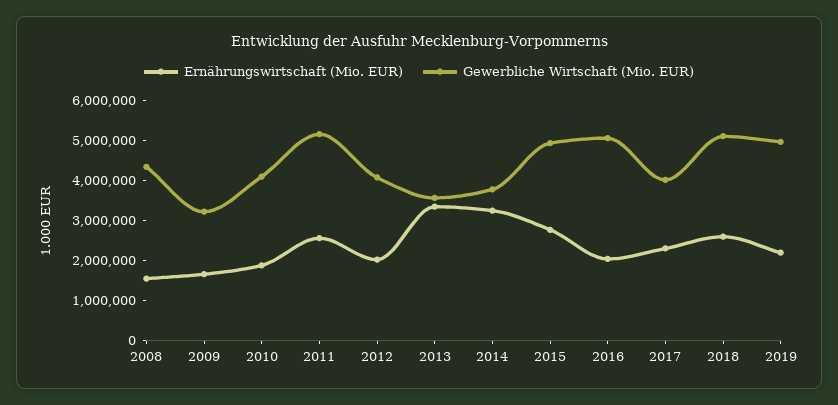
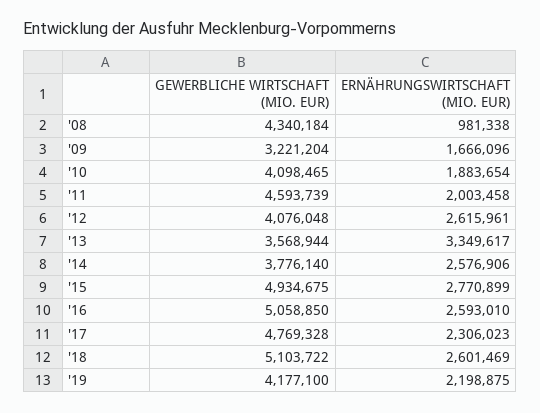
  {
    "Ernährungswirtschaft (Mio. EUR)": {
-     "2008": 1600000,
+     "2008": 981338,
      "2009": 1666096,
      "2010": 1883654,
-     "2011": 2600000,
+     "2011": 2003458,
-     "2012": 2000000,
+     "2012": 2615961,
      "2013": 3349617,
-     "2014": 3200000,
+     "2014": 2576906,
      "2015": 2770899,
-     "2016": 2000000,
+     "2016": 2593010,
      "2017": 2306023,
      "2018": 2601469,
      "2019": 2198875
    },
    "Gewerbliche Wirtschaft (Mio. EUR)": {
      "2008": 4340184,
      "2009": 3221204,
      "2010": 4098465,
-     "2011": 5200000,
+     "2011": 4593739,
      "2012": 4076048,
      "2013": 3568944,
      "2014": 3776140,
      "2015": 4934675,
      "2016": 5058850,
-     "2017": 4000000,
+     "2017": 4769328,
      "2018": 5103722,
-     "2019": 5000000
+     "2019": 4177100
    }
  }

